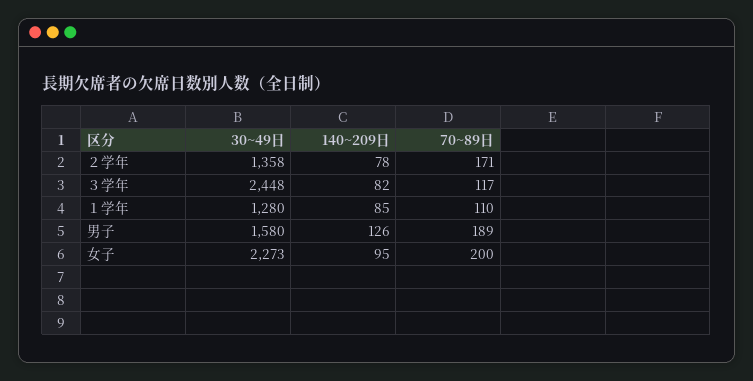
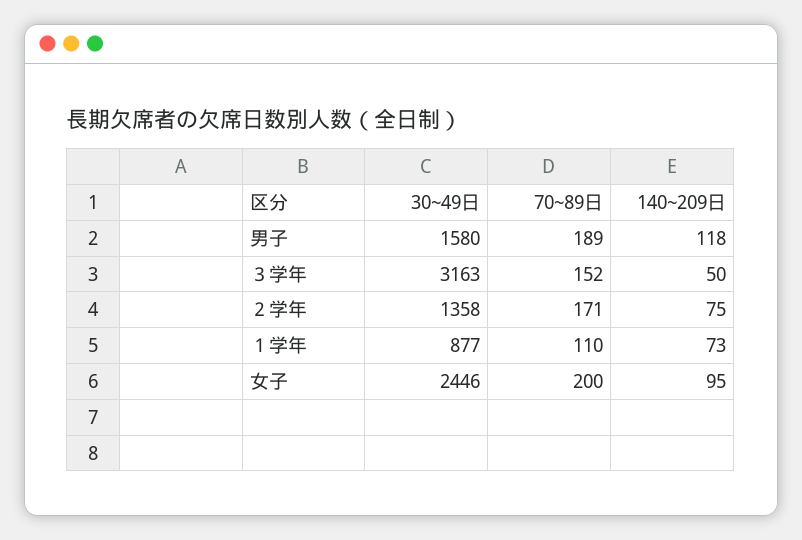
  {
    "30~49日": {
      "２学年": 1358,
-     "３学年": 2448,
+     "３学年": 3163,
-     "１学年": 1280,
+     "１学年": 877,
      "男子": 1580,
-     "女子": 2273
+     "女子": 2446
    },
    "140~209日": {
-     "２学年": 78,
+     "２学年": 75,
-     "３学年": 82,
+     "３学年": 50,
-     "１学年": 85,
+     "１学年": 73,
-     "男子": 126,
+     "男子": 118,
      "女子": 95
    },
    "70~89日": {
      "２学年": 171,
-     "３学年": 117,
+     "３学年": 152,
      "１学年": 110,
      "男子": 189,
      "女子": 200
    }
  }

